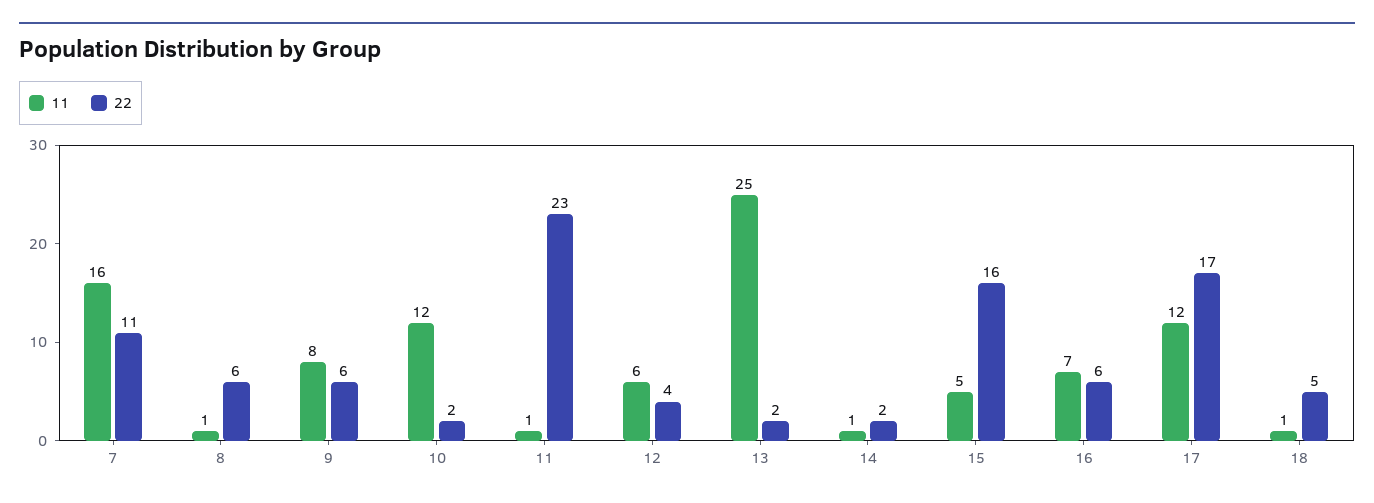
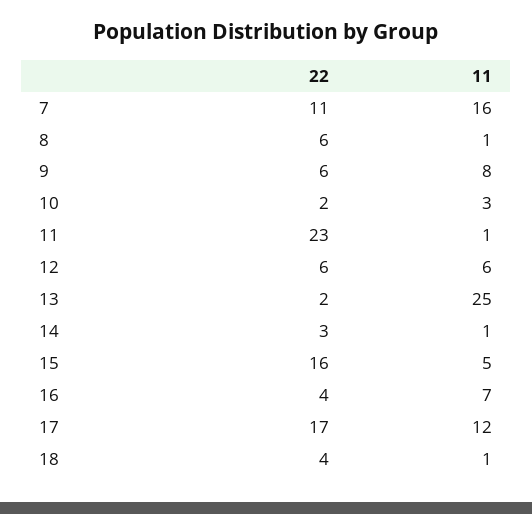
  {
    "11": {
      "7": 16,
      "8": 1,
      "9": 8,
-     "10": 12,
+     "10": 3,
      "11": 1,
      "12": 6,
      "13": 25,
      "14": 1,
      "15": 5,
      "16": 7,
      "17": 12,
      "18": 1
    },
    "22": {
      "7": 11,
      "8": 6,
      "9": 6,
      "10": 2,
      "11": 23,
-     "12": 4,
+     "12": 6,
      "13": 2,
-     "14": 2,
+     "14": 3,
      "15": 16,
-     "16": 6,
+     "16": 4,
      "17": 17,
-     "18": 5
+     "18": 4
    }
  }

